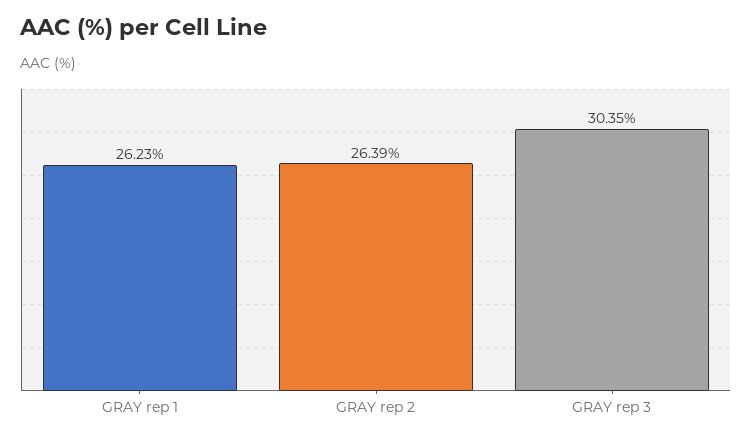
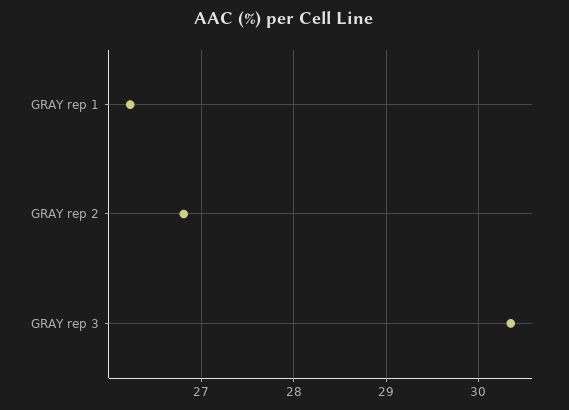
  {
    "GRAY rep 1": 26.23,
-   "GRAY rep 2": 26.39,
+   "GRAY rep 2": 26.8,
    "GRAY rep 3": 30.35
  }

